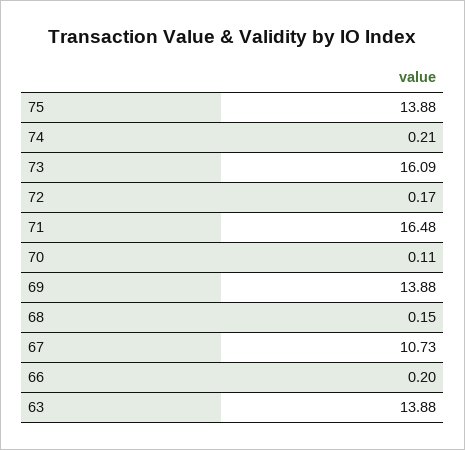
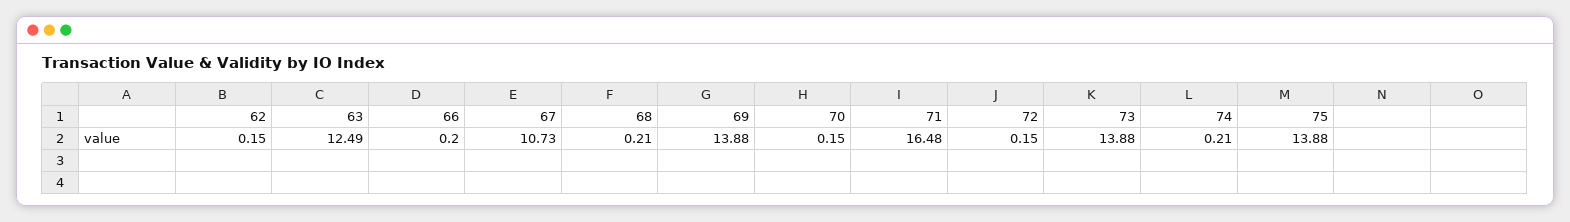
  {
    "75": 13.88,
    "74": 0.21,
-   "73": 16.09,
+   "73": 13.88,
-   "72": 0.17,
+   "72": 0.15,
    "71": 16.48,
-   "70": 0.11,
+   "70": 0.15,
    "69": 13.88,
-   "68": 0.15,
+   "68": 0.21,
    "67": 10.73,
    "66": 0.2,
-   "63": 13.88
+   "63": 12.49,
+   "62": 0.15
  }

